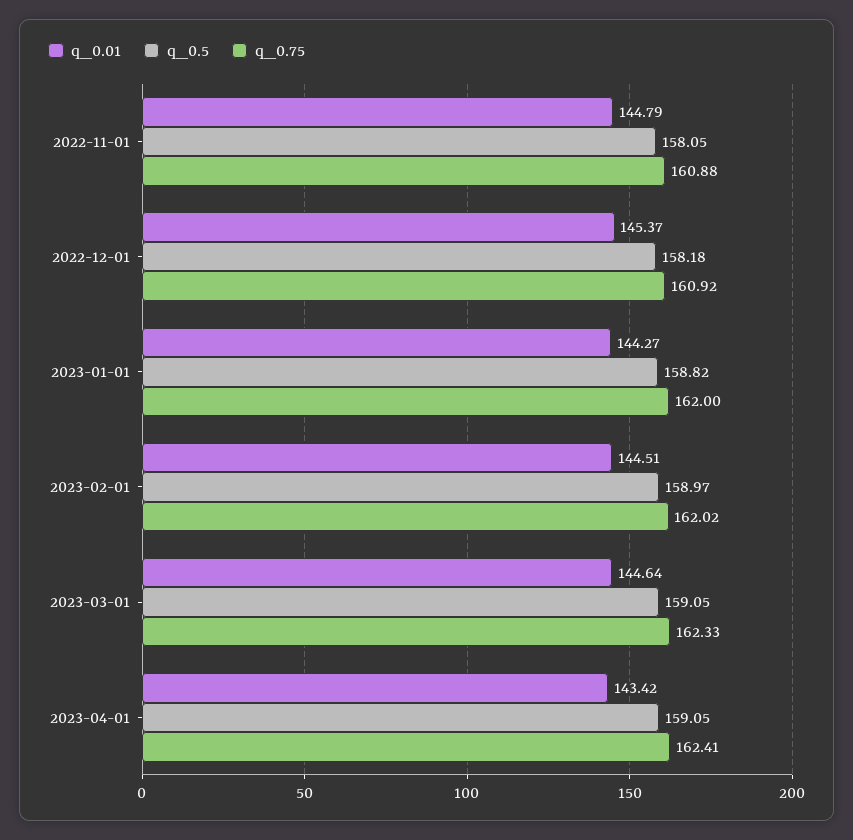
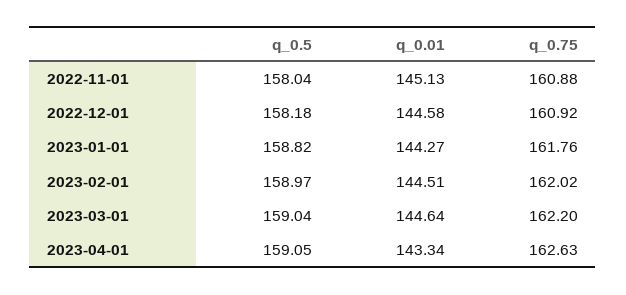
  {
    "q_0.01": {
-     "2022-11-01": 144.79,
+     "2022-11-01": 145.13,
-     "2022-12-01": 145.37,
+     "2022-12-01": 144.58,
      "2023-01-01": 144.27,
      "2023-02-01": 144.51,
      "2023-03-01": 144.64,
-     "2023-04-01": 143.42
+     "2023-04-01": 143.34
    },
    "q_0.5": {
-     "2022-11-01": 158.05,
+     "2022-11-01": 158.04,
      "2022-12-01": 158.18,
      "2023-01-01": 158.82,
      "2023-02-01": 158.97,
-     "2023-03-01": 159.05,
+     "2023-03-01": 159.04,
      "2023-04-01": 159.05
    },
    "q_0.75": {
      "2022-11-01": 160.88,
      "2022-12-01": 160.92,
-     "2023-01-01": 162,
+     "2023-01-01": 161.76,
      "2023-02-01": 162.02,
-     "2023-03-01": 162.33,
+     "2023-03-01": 162.2,
-     "2023-04-01": 162.41
+     "2023-04-01": 162.63
    }
  }

